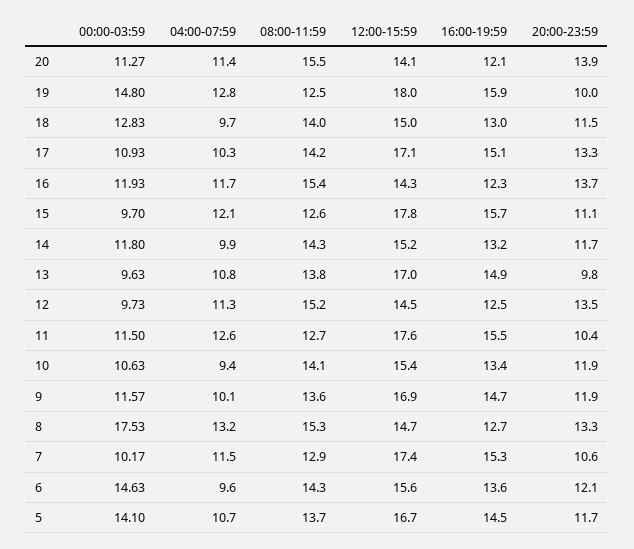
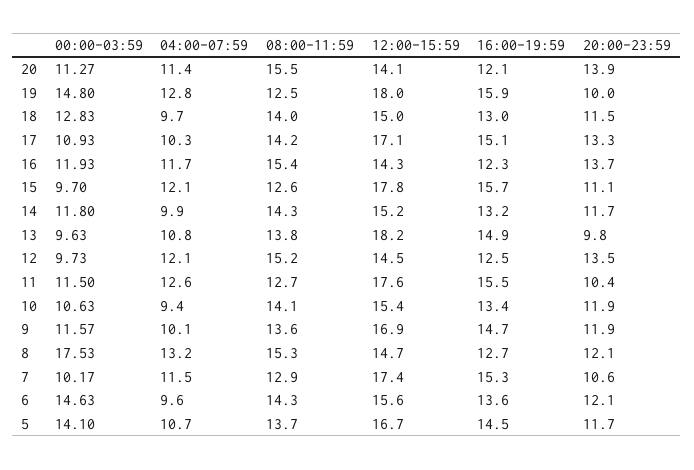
  {
    "00:00-03:59": {
      "20": 11.27,
      "19": 14.8,
      "18": 12.83,
      "17": 10.93,
      "16": 11.93,
      "15": 9.7,
      "14": 11.8,
      "13": 9.63,
      "12": 9.73,
      "11": 11.5,
      "10": 10.63,
      "9": 11.57,
      "8": 17.53,
      "7": 10.17,
      "6": 14.63,
      "5": 14.1
    },
    "04:00-07:59": {
      "20": 11.4,
      "19": 12.8,
      "18": 9.7,
      "17": 10.3,
      "16": 11.7,
      "15": 12.1,
      "14": 9.9,
      "13": 10.8,
-     "12": 11.3,
+     "12": 12.1,
      "11": 12.6,
      "10": 9.4,
      "9": 10.1,
      "8": 13.2,
      "7": 11.5,
      "6": 9.6,
      "5": 10.7
    },
    "08:00-11:59": {
      "20": 15.5,
      "19": 12.5,
      "18": 14,
      "17": 14.2,
      "16": 15.4,
      "15": 12.6,
      "14": 14.3,
      "13": 13.8,
      "12": 15.2,
      "11": 12.7,
      "10": 14.1,
      "9": 13.6,
      "8": 15.3,
      "7": 12.9,
      "6": 14.3,
      "5": 13.7
    },
    "12:00-15:59": {
      "20": 14.1,
      "19": 18,
      "18": 15,
      "17": 17.1,
      "16": 14.3,
      "15": 17.8,
      "14": 15.2,
-     "13": 17,
+     "13": 18.2,
      "12": 14.5,
      "11": 17.6,
      "10": 15.4,
      "9": 16.9,
      "8": 14.7,
      "7": 17.4,
      "6": 15.6,
      "5": 16.7
    },
    "16:00-19:59": {
      "20": 12.1,
      "19": 15.9,
      "18": 13,
      "17": 15.1,
      "16": 12.3,
      "15": 15.7,
      "14": 13.2,
      "13": 14.9,
      "12": 12.5,
      "11": 15.5,
      "10": 13.4,
      "9": 14.7,
      "8": 12.7,
      "7": 15.3,
      "6": 13.6,
      "5": 14.5
    },
    "20:00-23:59": {
      "20": 13.9,
      "19": 10,
      "18": 11.5,
      "17": 13.3,
      "16": 13.7,
      "15": 11.1,
      "14": 11.7,
      "13": 9.8,
      "12": 13.5,
      "11": 10.4,
      "10": 11.9,
      "9": 11.9,
-     "8": 13.3,
+     "8": 12.1,
      "7": 10.6,
      "6": 12.1,
      "5": 11.7
    }
  }

